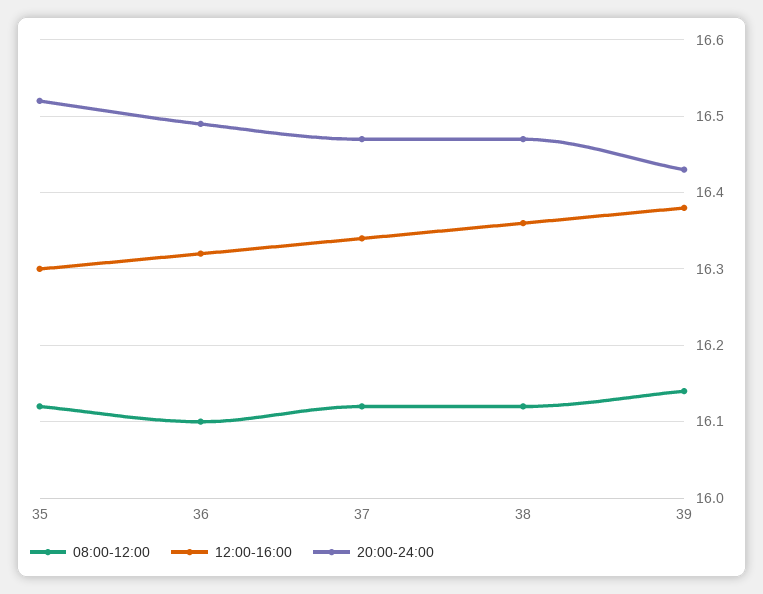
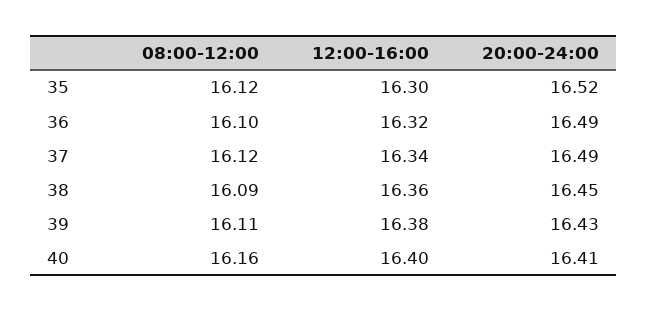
  {
    "08:00-12:00": {
      "35": 16.12,
      "36": 16.1,
      "37": 16.12,
-     "38": 16.12,
+     "38": 16.09,
-     "39": 16.14
+     "39": 16.11,
+     "40": 16.16
    },
    "12:00-16:00": {
      "35": 16.3,
      "36": 16.32,
      "37": 16.34,
      "38": 16.36,
-     "39": 16.38
+     "39": 16.38,
+     "40": 16.4
    },
    "20:00-24:00": {
      "35": 16.52,
      "36": 16.49,
-     "37": 16.47,
+     "37": 16.49,
-     "38": 16.47,
+     "38": 16.45,
-     "39": 16.43
+     "39": 16.43,
+     "40": 16.41
    }
  }

